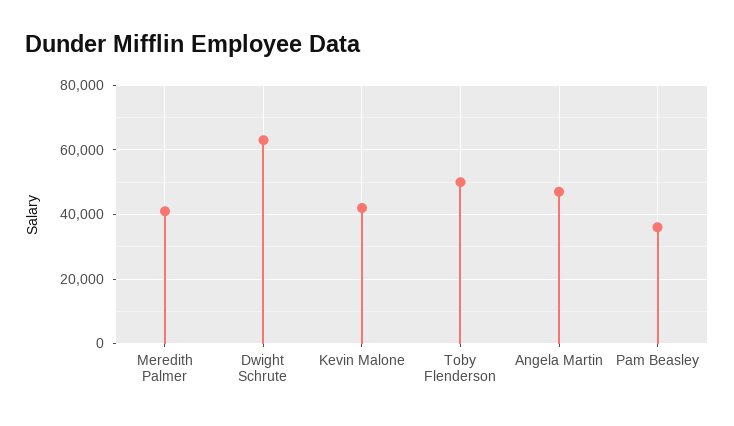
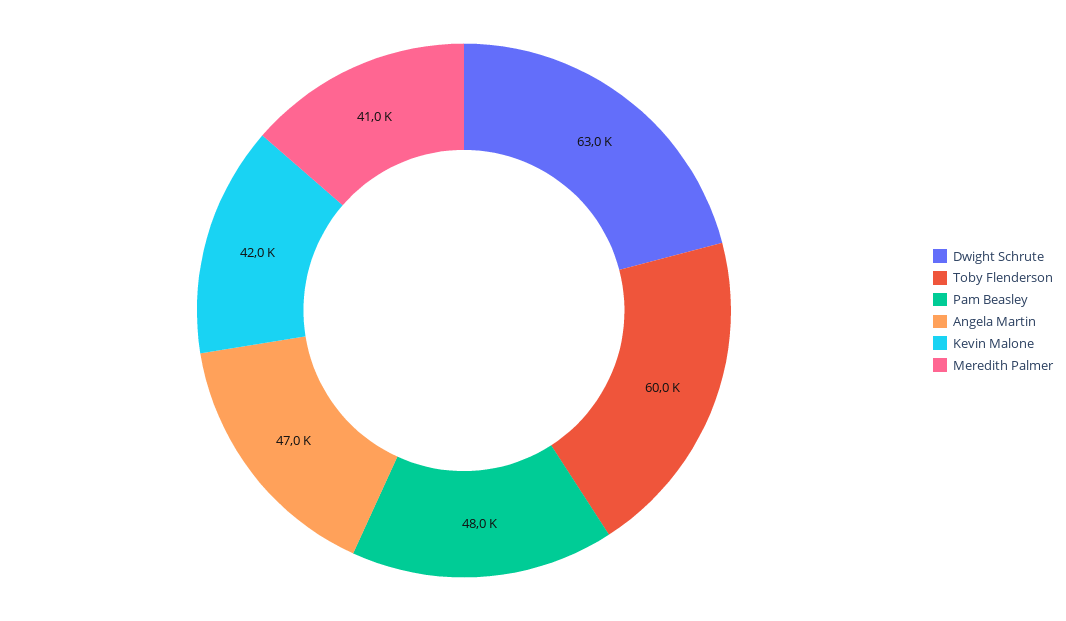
  {
    "Meredith Palmer": 41000,
    "Dwight Schrute": 63000,
    "Kevin Malone": 42000,
-   "Toby Flenderson": 50000,
+   "Toby Flenderson": 60000,
    "Angela Martin": 47000,
-   "Pam Beasley": 36000
+   "Pam Beasley": 48000
  }

